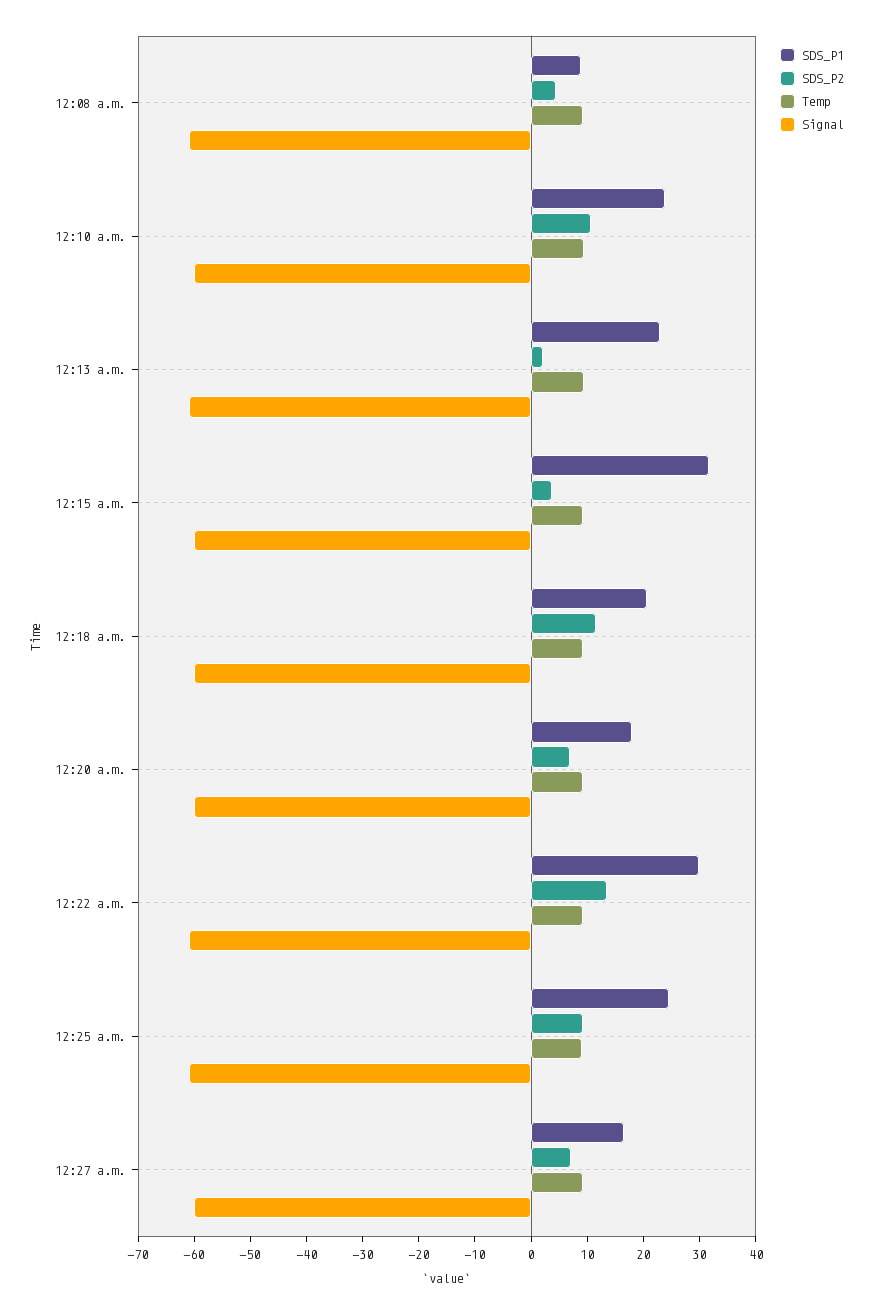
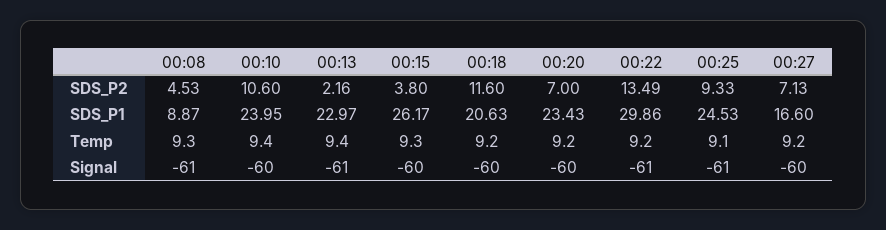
  {
    "SDS_P1": {
      "12:08 a.m.": 8.87,
      "12:10 a.m.": 23.95,
      "12:13 a.m.": 22.97,
-     "12:15 a.m.": 32,
+     "12:15 a.m.": 26.17,
      "12:18 a.m.": 20.63,
-     "12:20 a.m.": 18,
+     "12:20 a.m.": 23.43,
      "12:22 a.m.": 29.86,
      "12:25 a.m.": 24.53,
      "12:27 a.m.": 16.6
    },
    "SDS_P2": {
      "12:08 a.m.": 4.53,
      "12:10 a.m.": 10.6,
      "12:13 a.m.": 2.16,
      "12:15 a.m.": 3.8,
      "12:18 a.m.": 11.6,
      "12:20 a.m.": 7,
      "12:22 a.m.": 13.49,
      "12:25 a.m.": 9.33,
      "12:27 a.m.": 7.13
    },
    "Temp": {
      "12:08 a.m.": 9.3,
      "12:10 a.m.": 9.4,
      "12:13 a.m.": 9.4,
      "12:15 a.m.": 9.3,
      "12:18 a.m.": 9.2,
      "12:20 a.m.": 9.2,
      "12:22 a.m.": 9.2,
      "12:25 a.m.": 9.1,
      "12:27 a.m.": 9.2
    },
    "Signal": {
      "12:08 a.m.": -61,
      "12:10 a.m.": -60,
      "12:13 a.m.": -61,
      "12:15 a.m.": -60,
      "12:18 a.m.": -60,
      "12:20 a.m.": -60,
      "12:22 a.m.": -61,
      "12:25 a.m.": -61,
      "12:27 a.m.": -60
    }
  }

